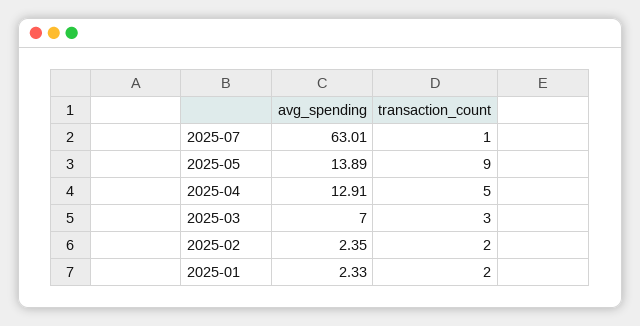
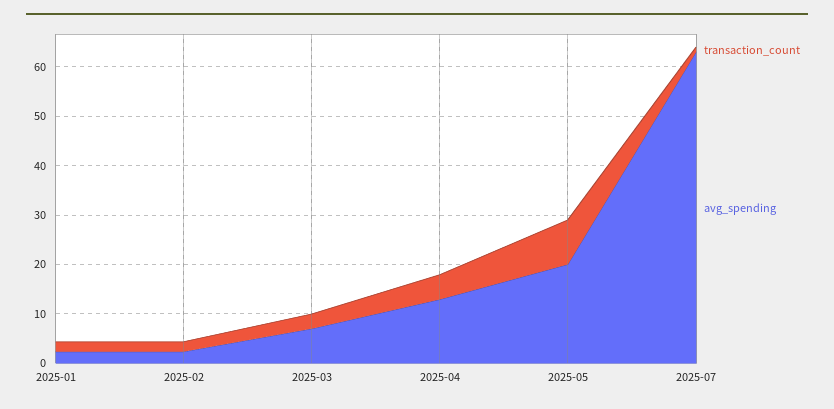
  {
    "avg_spending": {
      "2025-07": 63.01,
-     "2025-05": 13.89,
+     "2025-05": 20,
      "2025-04": 12.91,
      "2025-03": 7,
      "2025-02": 2.35,
      "2025-01": 2.33
    },
    "transaction_count": {
      "2025-07": 1,
      "2025-05": 9,
      "2025-04": 5,
      "2025-03": 3,
      "2025-02": 2,
      "2025-01": 2
    }
  }

